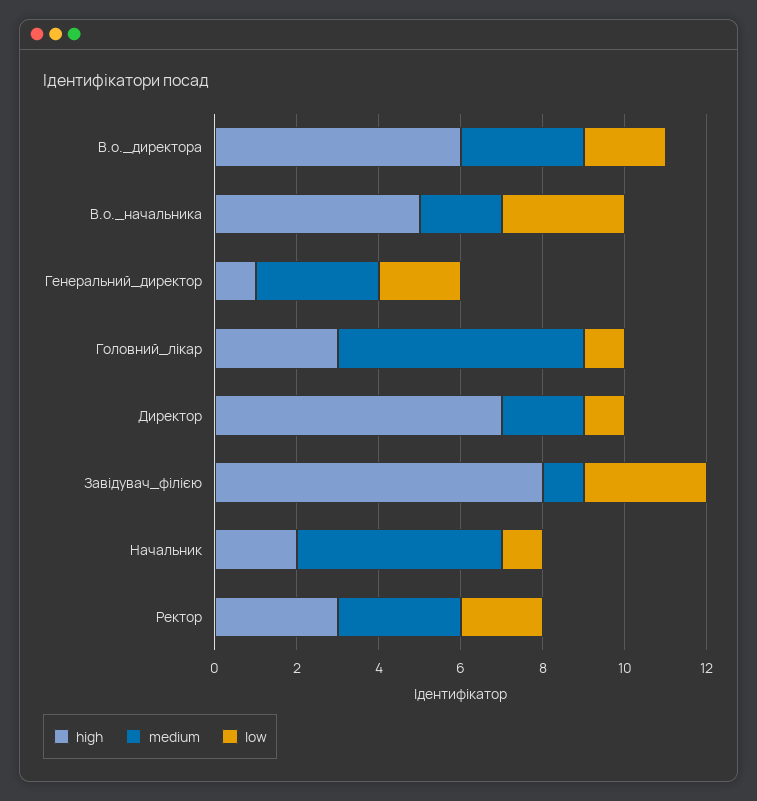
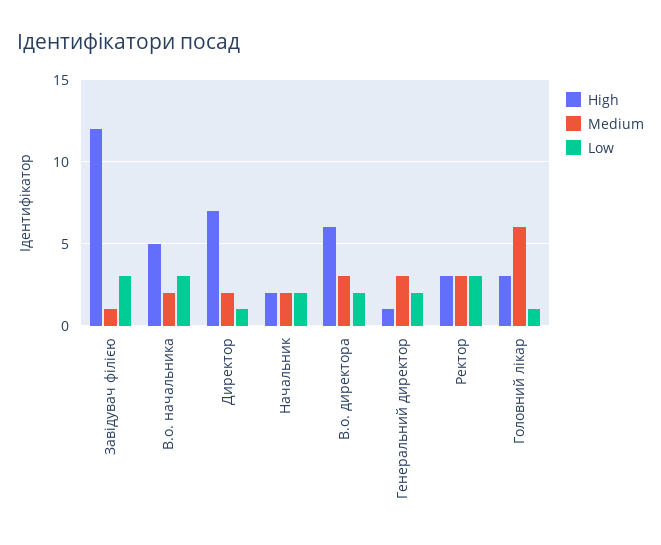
  {
    "high": {
      "В.о._директора": 6,
      "В.о._начальника": 5,
      "Генеральний_директор": 1,
      "Головний_лікар": 3,
      "Директор": 7,
-     "Завідувач_філією": 8,
+     "Завідувач_філією": 12,
      "Начальник": 2,
      "Ректор": 3
    },
    "medium": {
      "В.о._директора": 3,
      "В.о._начальника": 2,
      "Генеральний_директор": 3,
      "Головний_лікар": 6,
      "Директор": 2,
      "Завідувач_філією": 1,
-     "Начальник": 5,
+     "Начальник": 2,
      "Ректор": 3
    },
    "low": {
      "В.о._директора": 2,
      "В.о._начальника": 3,
      "Генеральний_директор": 2,
      "Головний_лікар": 1,
      "Директор": 1,
      "Завідувач_філією": 3,
-     "Начальник": 1,
+     "Начальник": 2,
-     "Ректор": 2
+     "Ректор": 3
    }
  }

